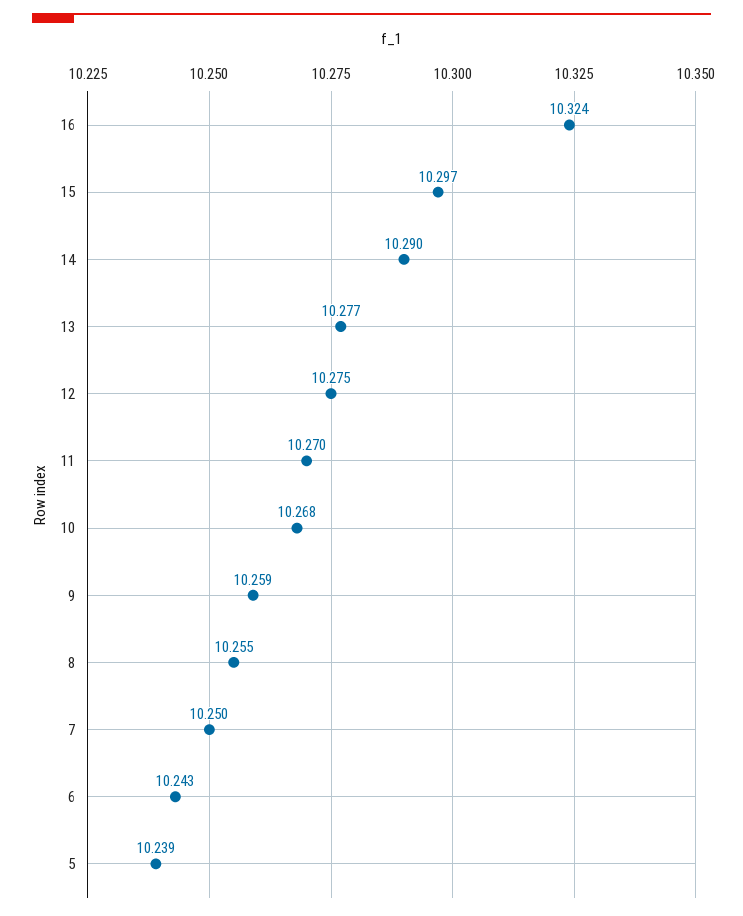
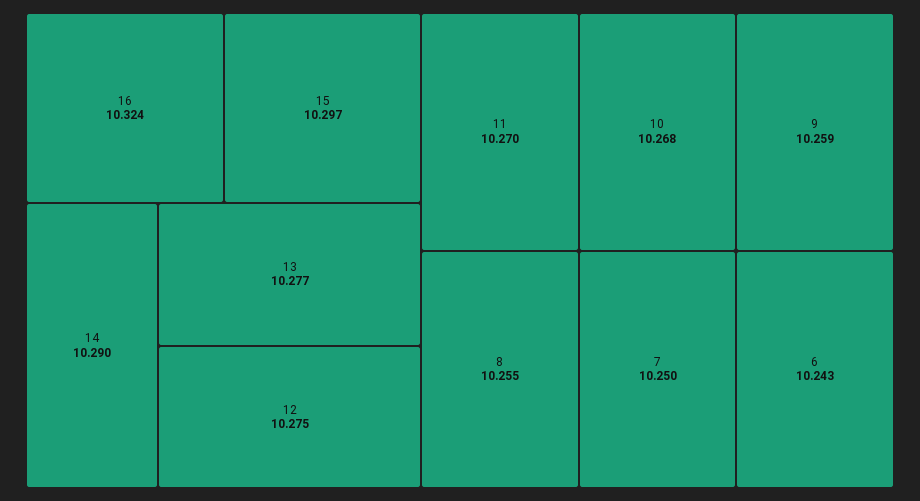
  {
    "16": 10.324,
    "15": 10.297,
    "14": 10.29,
    "13": 10.277,
    "12": 10.275,
    "11": 10.27,
    "10": 10.268,
    "9": 10.259,
    "8": 10.255,
    "7": 10.25,
-   "6": 10.243,
+   "6": 10.243
-   "5": 10.239
  }

